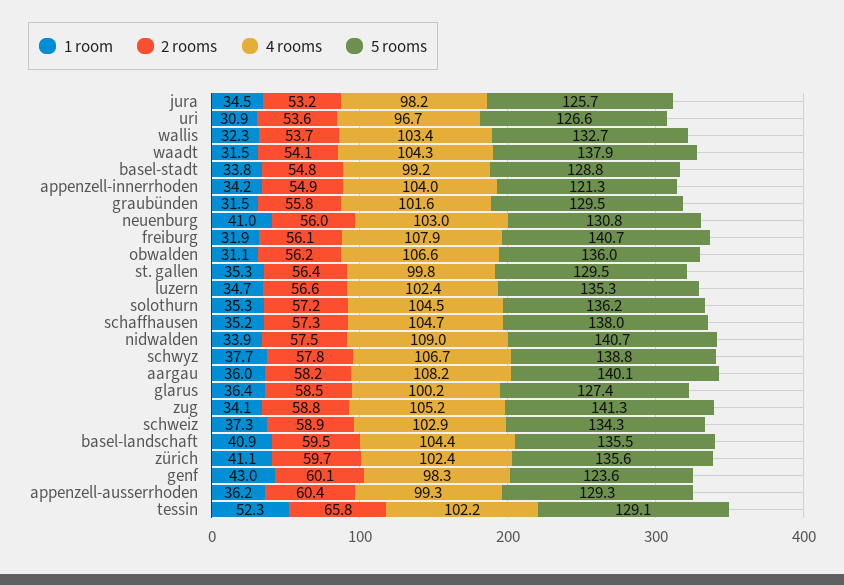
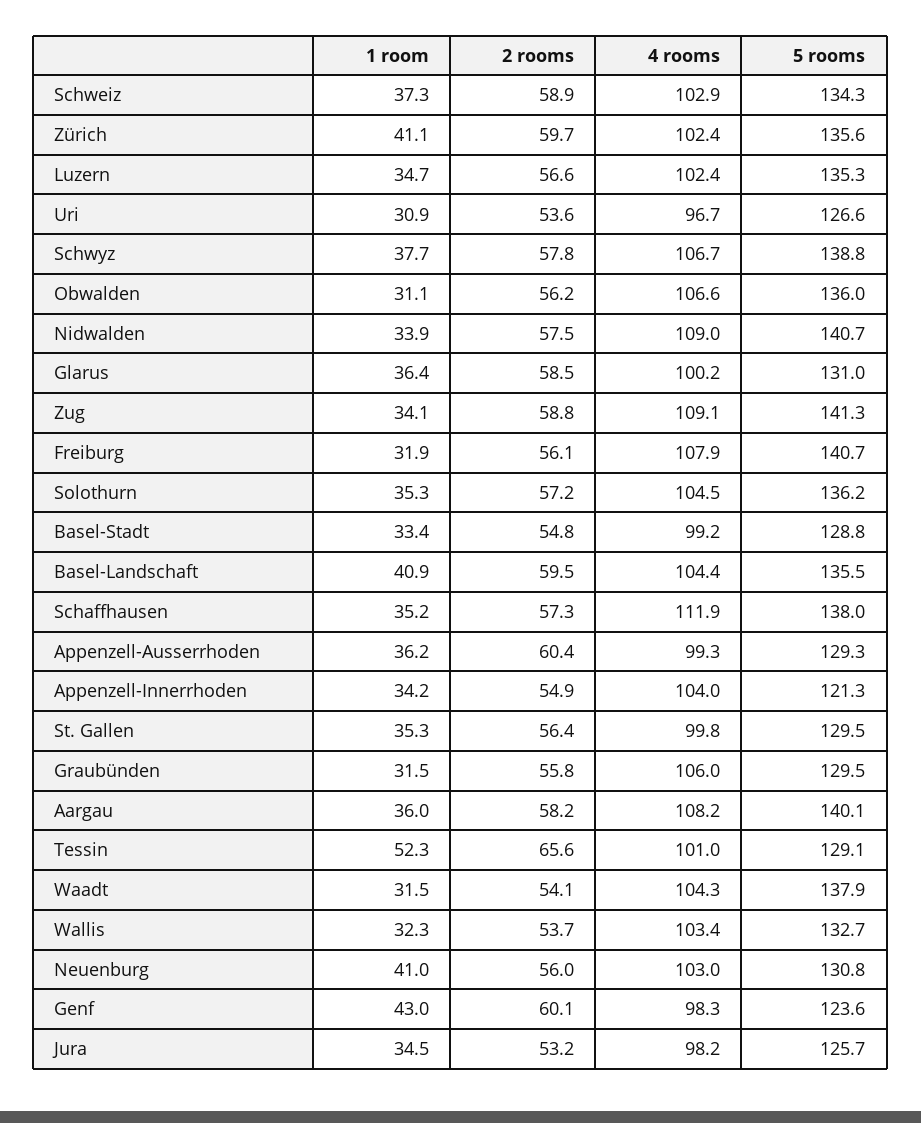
  {
    "1 room": {
      "jura": 34.5,
      "uri": 30.9,
      "wallis": 32.3,
      "waadt": 31.5,
-     "basel-stadt": 33.8,
+     "basel-stadt": 33.4,
      "appenzell-innerrhoden": 34.2,
      "graubünden": 31.5,
      "neuenburg": 41,
      "freiburg": 31.9,
      "obwalden": 31.1,
      "st. gallen": 35.3,
      "luzern": 34.7,
      "solothurn": 35.3,
      "schaffhausen": 35.2,
      "nidwalden": 33.9,
      "schwyz": 37.7,
      "aargau": 36,
      "glarus": 36.4,
      "zug": 34.1,
      "schweiz": 37.3,
      "basel-landschaft": 40.9,
      "zürich": 41.1,
      "genf": 43,
      "appenzell-ausserrhoden": 36.2,
      "tessin": 52.3
    },
    "2 rooms": {
      "jura": 53.2,
      "uri": 53.6,
      "wallis": 53.7,
      "waadt": 54.1,
      "basel-stadt": 54.8,
      "appenzell-innerrhoden": 54.9,
      "graubünden": 55.8,
      "neuenburg": 56,
      "freiburg": 56.1,
      "obwalden": 56.2,
      "st. gallen": 56.4,
      "luzern": 56.6,
      "solothurn": 57.2,
      "schaffhausen": 57.3,
      "nidwalden": 57.5,
      "schwyz": 57.8,
      "aargau": 58.2,
      "glarus": 58.5,
      "zug": 58.8,
      "schweiz": 58.9,
      "basel-landschaft": 59.5,
      "zürich": 59.7,
      "genf": 60.1,
      "appenzell-ausserrhoden": 60.4,
-     "tessin": 65.8
+     "tessin": 65.6
    },
    "4 rooms": {
      "jura": 98.2,
      "uri": 96.7,
      "wallis": 103.4,
      "waadt": 104.3,
      "basel-stadt": 99.2,
      "appenzell-innerrhoden": 104,
-     "graubünden": 101.6,
+     "graubünden": 106,
      "neuenburg": 103,
      "freiburg": 107.9,
      "obwalden": 106.6,
      "st. gallen": 99.8,
      "luzern": 102.4,
      "solothurn": 104.5,
-     "schaffhausen": 104.7,
+     "schaffhausen": 111.9,
      "nidwalden": 109,
      "schwyz": 106.7,
      "aargau": 108.2,
      "glarus": 100.2,
-     "zug": 105.2,
+     "zug": 109.1,
      "schweiz": 102.9,
      "basel-landschaft": 104.4,
      "zürich": 102.4,
      "genf": 98.3,
      "appenzell-ausserrhoden": 99.3,
-     "tessin": 102.2
+     "tessin": 101
    },
    "5 rooms": {
      "jura": 125.7,
      "uri": 126.6,
      "wallis": 132.7,
      "waadt": 137.9,
      "basel-stadt": 128.8,
      "appenzell-innerrhoden": 121.3,
      "graubünden": 129.5,
      "neuenburg": 130.8,
      "freiburg": 140.7,
      "obwalden": 136,
      "st. gallen": 129.5,
      "luzern": 135.3,
      "solothurn": 136.2,
      "schaffhausen": 138,
      "nidwalden": 140.7,
      "schwyz": 138.8,
      "aargau": 140.1,
-     "glarus": 127.4,
+     "glarus": 131,
      "zug": 141.3,
      "schweiz": 134.3,
      "basel-landschaft": 135.5,
      "zürich": 135.6,
      "genf": 123.6,
      "appenzell-ausserrhoden": 129.3,
      "tessin": 129.1
    }
  }

